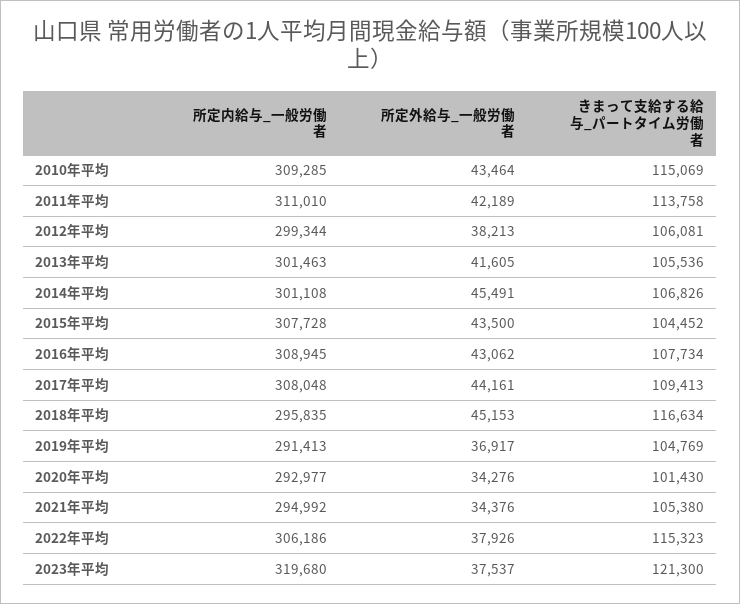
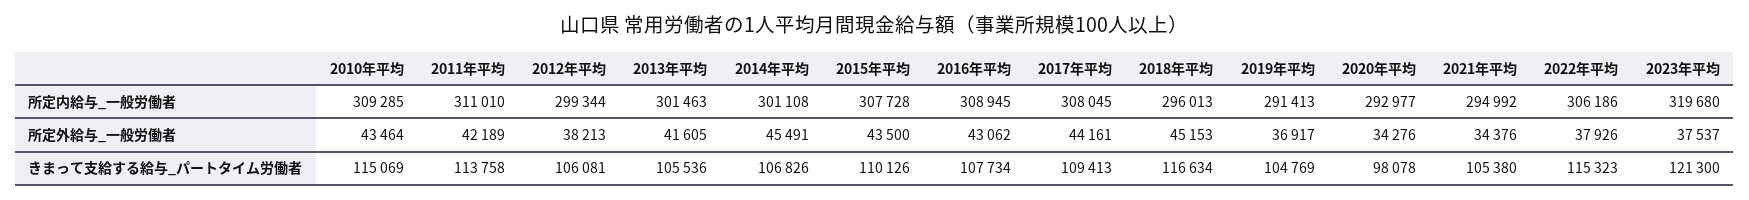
  {
    "所定内給与_一般労働者": {
      "2010年平均": 309285,
      "2011年平均": 311010,
      "2012年平均": 299344,
      "2013年平均": 301463,
      "2014年平均": 301108,
      "2015年平均": 307728,
      "2016年平均": 308945,
-     "2017年平均": 308048,
+     "2017年平均": 308045,
-     "2018年平均": 295835,
+     "2018年平均": 296013,
      "2019年平均": 291413,
      "2020年平均": 292977,
      "2021年平均": 294992,
      "2022年平均": 306186,
      "2023年平均": 319680
    },
    "所定外給与_一般労働者": {
      "2010年平均": 43464,
      "2011年平均": 42189,
      "2012年平均": 38213,
      "2013年平均": 41605,
      "2014年平均": 45491,
      "2015年平均": 43500,
      "2016年平均": 43062,
      "2017年平均": 44161,
      "2018年平均": 45153,
      "2019年平均": 36917,
      "2020年平均": 34276,
      "2021年平均": 34376,
      "2022年平均": 37926,
      "2023年平均": 37537
    },
    "きまって支給する給与_パートタイム労働者": {
      "2010年平均": 115069,
      "2011年平均": 113758,
      "2012年平均": 106081,
      "2013年平均": 105536,
      "2014年平均": 106826,
-     "2015年平均": 104452,
+     "2015年平均": 110126,
      "2016年平均": 107734,
      "2017年平均": 109413,
      "2018年平均": 116634,
      "2019年平均": 104769,
-     "2020年平均": 101430,
+     "2020年平均": 98078,
      "2021年平均": 105380,
      "2022年平均": 115323,
      "2023年平均": 121300
    }
  }

